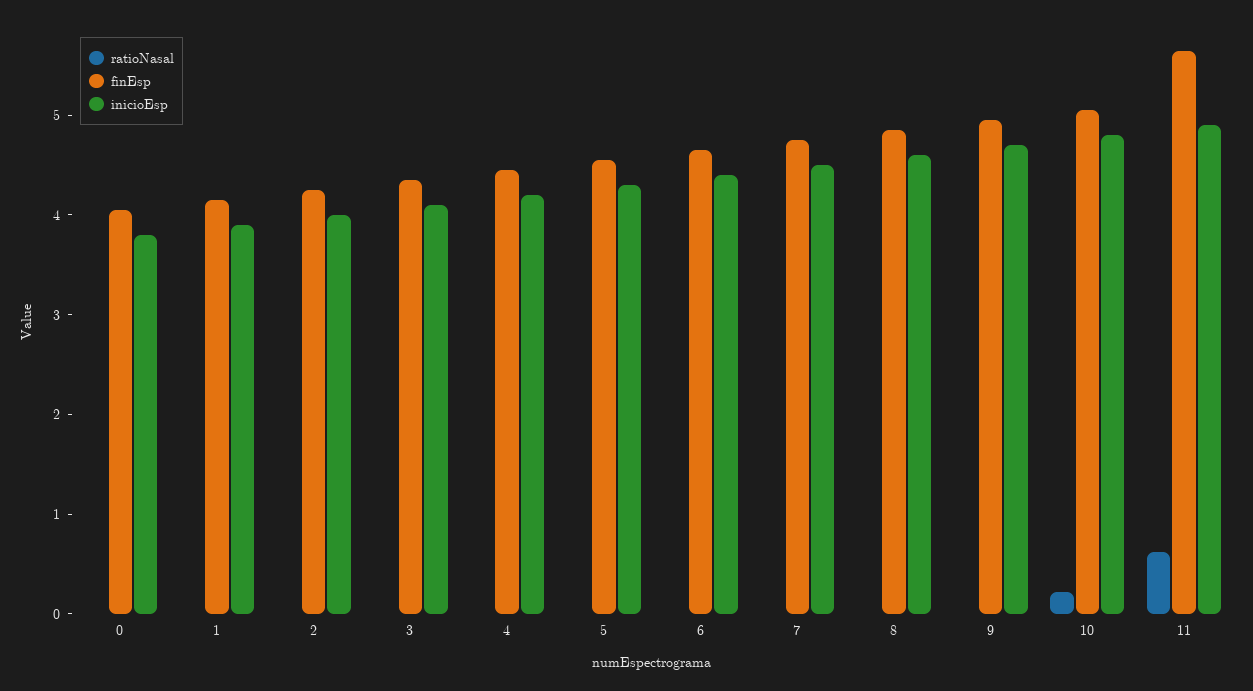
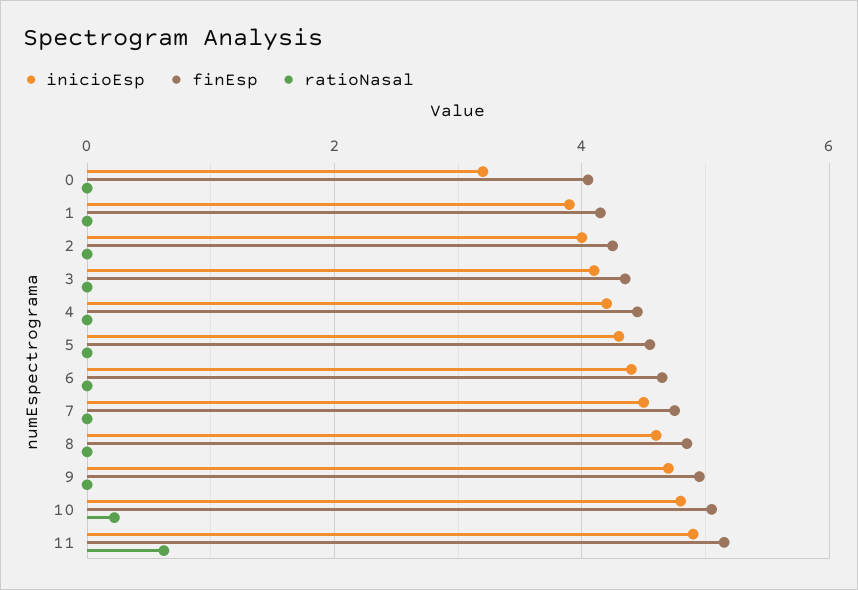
  {
    "ratioNasal": {
      "0": 0,
      "1": 0,
      "2": 0,
      "3": 0,
      "4": 0,
      "5": 0,
      "6": 0,
      "7": 0,
      "8": 0,
      "9": 0,
      "10": 0.2,
      "11": 0.6
    },
    "finEsp": {
      "0": 4,
      "1": 4.2,
      "2": 4.2,
      "3": 4.4,
      "4": 4.4,
      "5": 4.6,
      "6": 4.6,
      "7": 4.8,
      "8": 4.8,
      "9": 5,
      "10": 5,
-     "11": 5.6
+     "11": 5.2
    },
    "inicioEsp": {
-     "0": 3.8,
+     "0": 3.2,
      "1": 4,
      "2": 4,
      "3": 4.2,
      "4": 4.2,
      "5": 4.4,
      "6": 4.4,
      "7": 4.6,
      "8": 4.6,
      "9": 4.8,
      "10": 4.8,
      "11": 5
    }
  }

